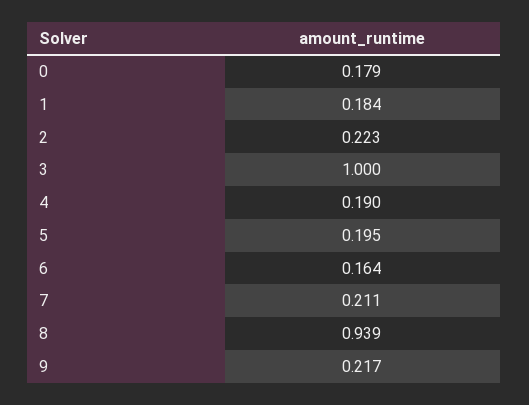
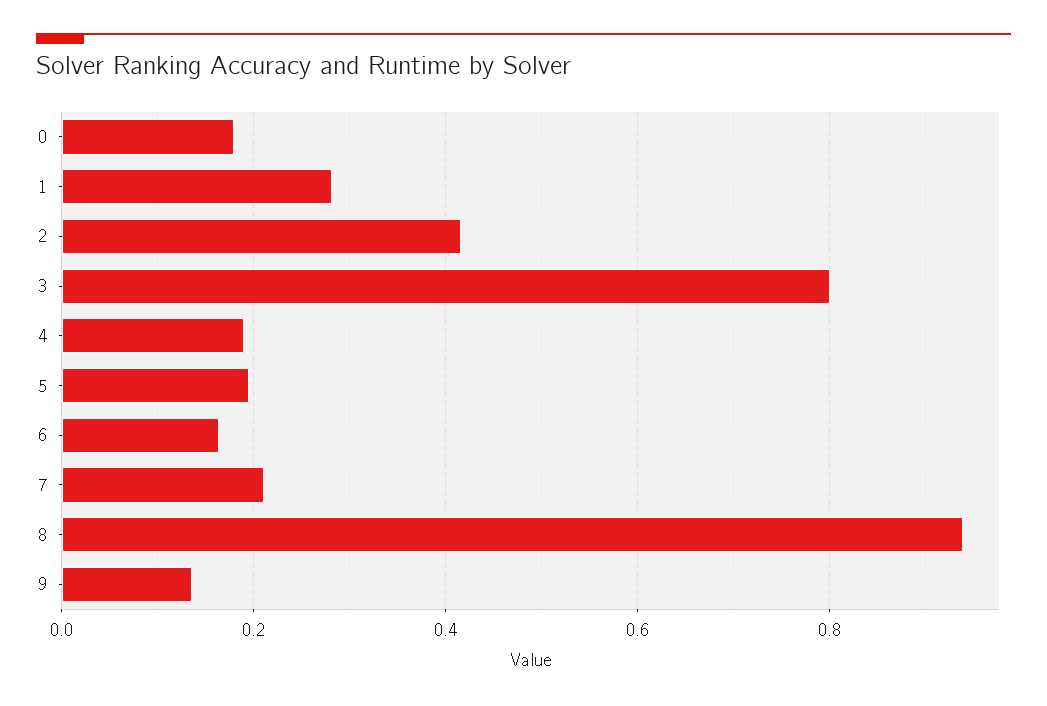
  {
    "0": 0.179,
-   "1": 0.184,
+   "1": 0.28,
-   "2": 0.223,
+   "2": 0.42,
-   "3": 1,
+   "3": 0.8,
    "4": 0.19,
    "5": 0.195,
    "6": 0.164,
    "7": 0.211,
    "8": 0.939,
-   "9": 0.217
+   "9": 0.14
  }

